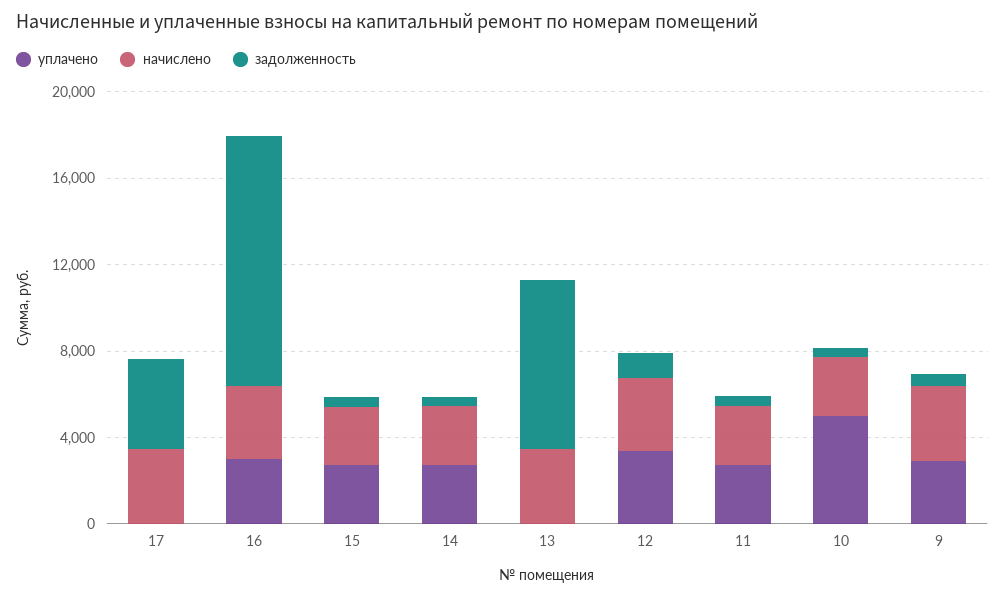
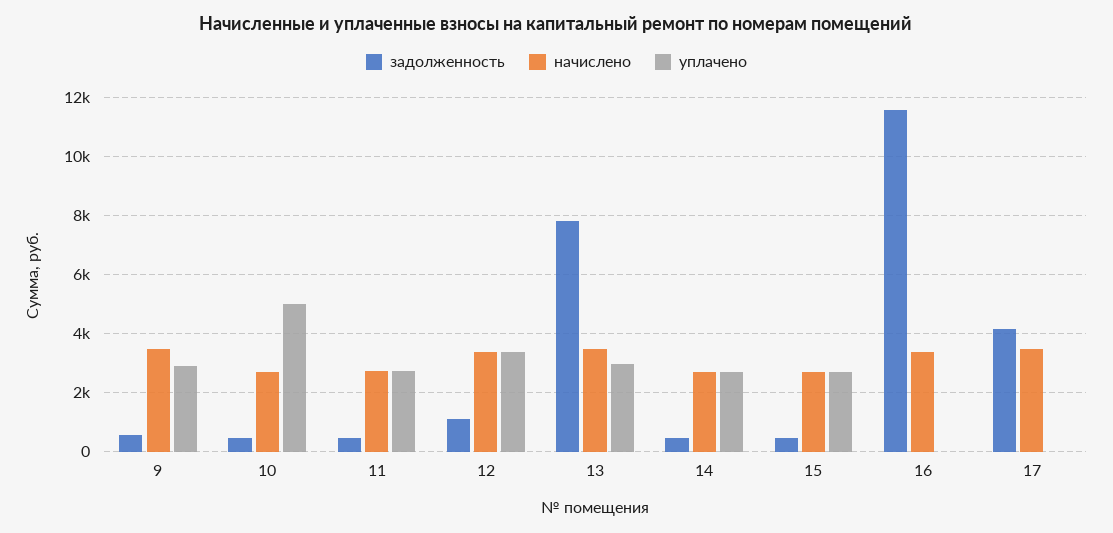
  {
    "уплачено": {
      "17": 0,
-     "16": 3000,
+     "16": 0,
      "15": 2750,
      "14": 2750,
-     "13": 0,
+     "13": 3000,
      "12": 3500,
      "11": 2750,
      "10": 5000,
      "9": 3000
    },
    "начислено": {
      "17": 3500,
      "16": 3500,
      "15": 2750,
      "14": 2750,
      "13": 3500,
      "12": 3500,
      "11": 2750,
      "10": 2750,
      "9": 3500
    },
    "задолженность": {
      "17": 4250,
      "16": 11500,
      "15": 500,
      "14": 500,
      "13": 7750,
      "12": 1250,
      "11": 500,
      "10": 500,
      "9": 500
    }
  }

